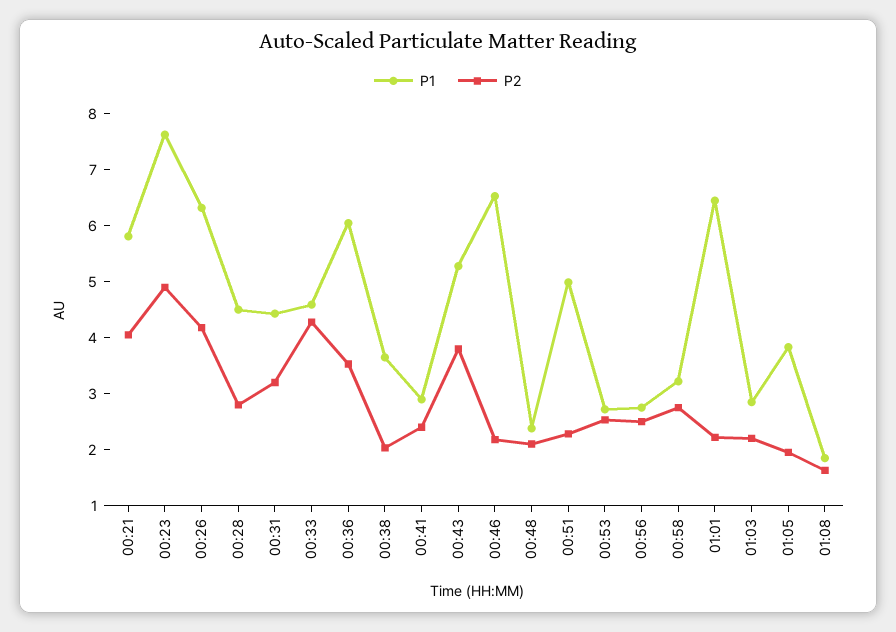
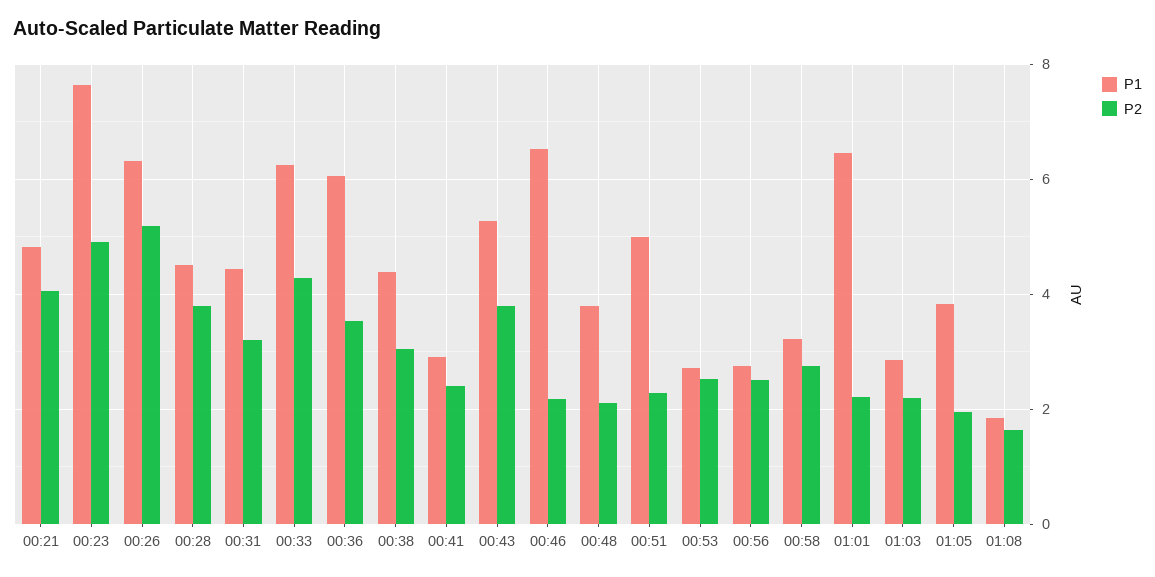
  {
    "P1": {
-     "00:21": 5.8,
+     "00:21": 4.8,
      "00:23": 7.6,
      "00:26": 6.4,
      "00:28": 4.6,
      "00:31": 4.4,
-     "00:33": 4.6,
+     "00:33": 6.2,
      "00:36": 6,
-     "00:38": 3.6,
+     "00:38": 4.4,
      "00:41": 3,
      "00:43": 5.2,
      "00:46": 6.6,
-     "00:48": 2.4,
+     "00:48": 3.8,
      "00:51": 5,
      "00:53": 2.8,
      "00:56": 2.8,
      "00:58": 3.2,
      "01:01": 6.4,
      "01:03": 2.8,
      "01:05": 3.8,
      "01:08": 1.8
    },
    "P2": {
      "00:21": 4,
      "00:23": 5,
-     "00:26": 4.2,
+     "00:26": 5.2,
-     "00:28": 2.8,
+     "00:28": 3.8,
      "00:31": 3.2,
      "00:33": 4.2,
      "00:36": 3.6,
-     "00:38": 2,
+     "00:38": 3,
      "00:41": 2.4,
      "00:43": 3.8,
      "00:46": 2.2,
      "00:48": 2.2,
      "00:51": 2.2,
      "00:53": 2.6,
      "00:56": 2.6,
      "00:58": 2.8,
      "01:01": 2.2,
      "01:03": 2.2,
      "01:05": 2,
      "01:08": 1.6
    }
  }

